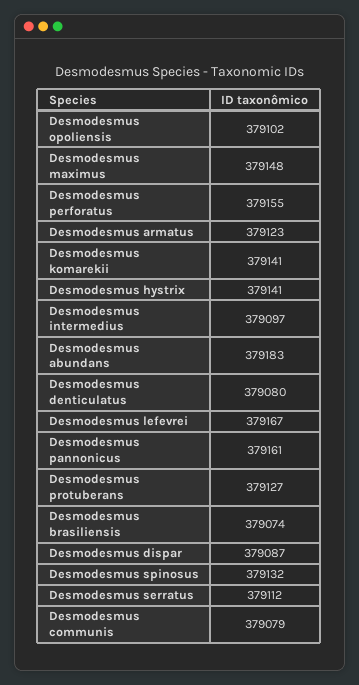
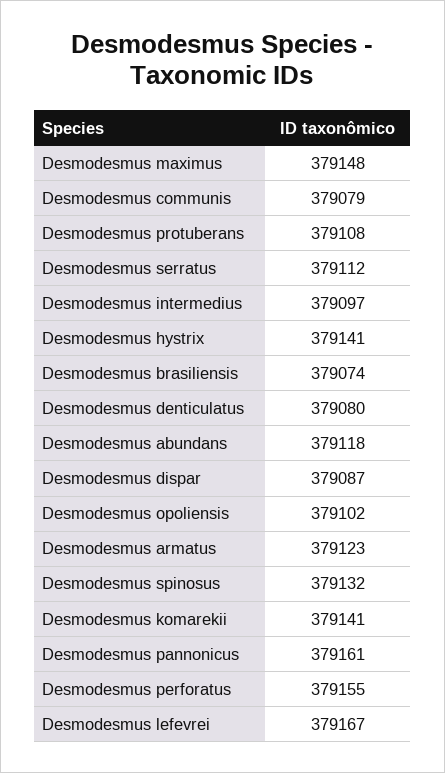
  {
    "Desmodesmus opoliensis": 379102,
    "Desmodesmus maximus": 379148,
    "Desmodesmus perforatus": 379155,
    "Desmodesmus armatus": 379123,
    "Desmodesmus komarekii": 379141,
    "Desmodesmus hystrix": 379141,
    "Desmodesmus intermedius": 379097,
-   "Desmodesmus abundans": 379183,
+   "Desmodesmus abundans": 379118,
    "Desmodesmus denticulatus": 379080,
    "Desmodesmus lefevrei": 379167,
    "Desmodesmus pannonicus": 379161,
-   "Desmodesmus protuberans": 379127,
+   "Desmodesmus protuberans": 379108,
    "Desmodesmus brasiliensis": 379074,
    "Desmodesmus dispar": 379087,
    "Desmodesmus spinosus": 379132,
    "Desmodesmus serratus": 379112,
    "Desmodesmus communis": 379079
  }

